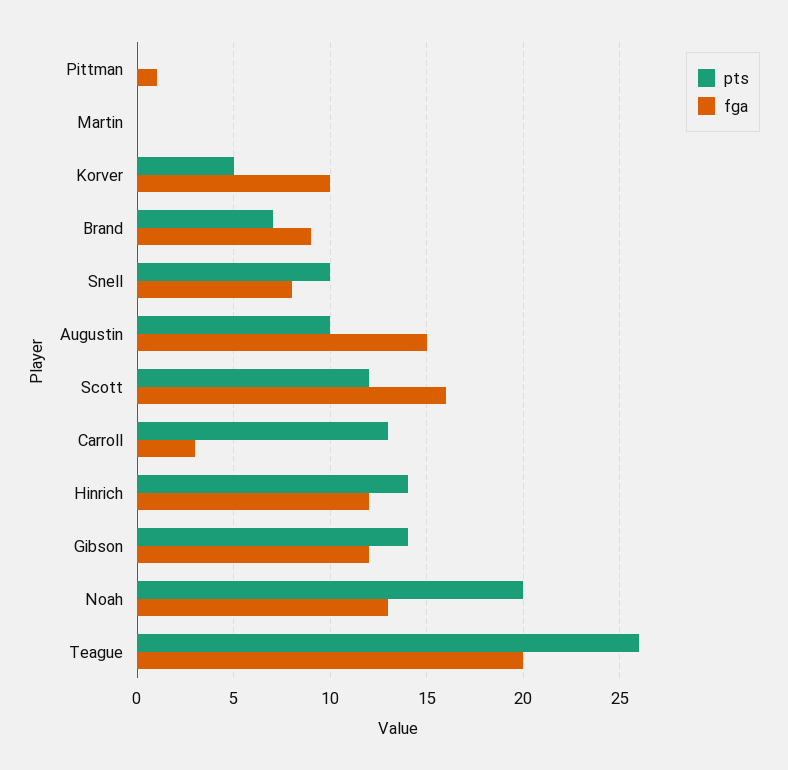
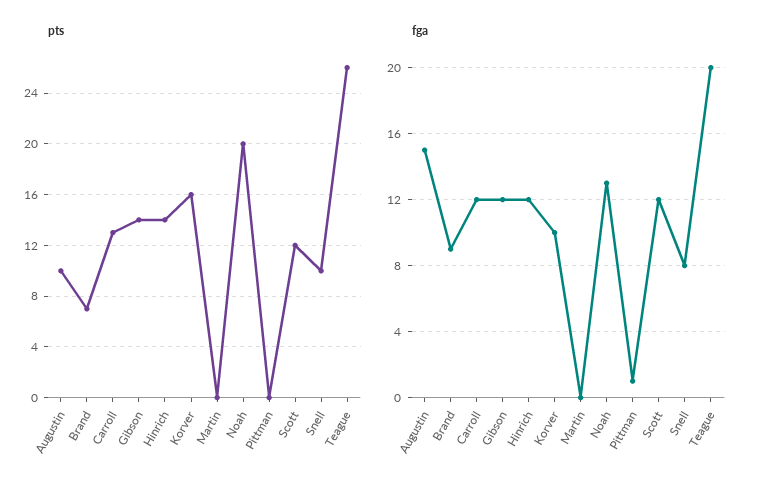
  {
    "pts": {
      "Pittman": 0,
      "Martin": 0,
-     "Korver": 5,
+     "Korver": 16,
      "Brand": 7,
      "Snell": 10,
      "Augustin": 10,
      "Scott": 12,
      "Carroll": 13,
      "Hinrich": 14,
      "Gibson": 14,
      "Noah": 20,
      "Teague": 26
    },
    "fga": {
      "Pittman": 1,
      "Martin": 0,
      "Korver": 10,
      "Brand": 9,
      "Snell": 8,
      "Augustin": 15,
-     "Scott": 16,
+     "Scott": 12,
-     "Carroll": 3,
+     "Carroll": 12,
      "Hinrich": 12,
      "Gibson": 12,
      "Noah": 13,
      "Teague": 20
    }
  }

